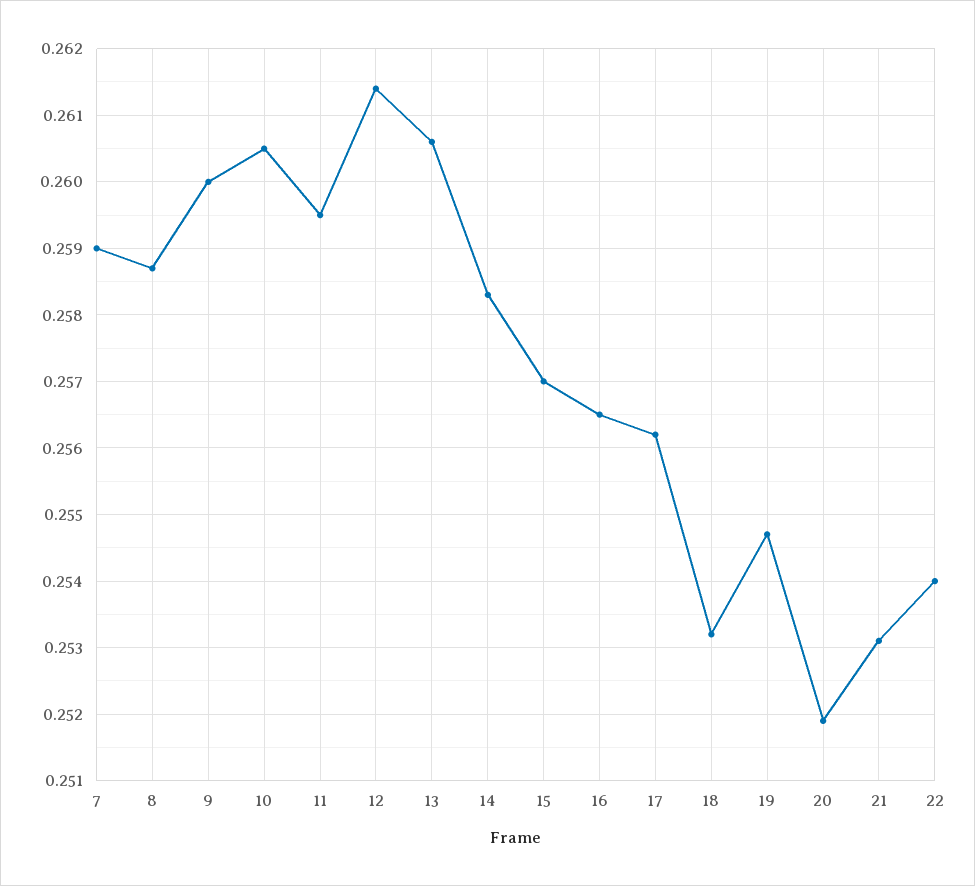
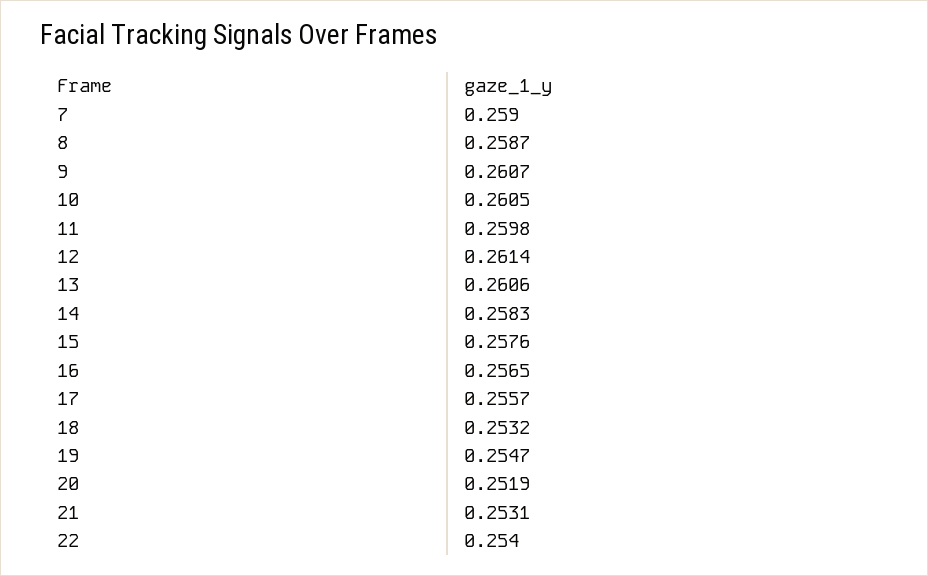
  {
    "7": 0.259,
    "8": 0.2587,
-   "9": 0.26,
+   "9": 0.2607,
    "10": 0.2605,
-   "11": 0.2595,
+   "11": 0.2598,
    "12": 0.2614,
    "13": 0.2606,
    "14": 0.2583,
-   "15": 0.257,
+   "15": 0.2576,
    "16": 0.2565,
-   "17": 0.2562,
+   "17": 0.2557,
    "18": 0.2532,
    "19": 0.2547,
    "20": 0.2519,
    "21": 0.2531,
    "22": 0.254
  }

